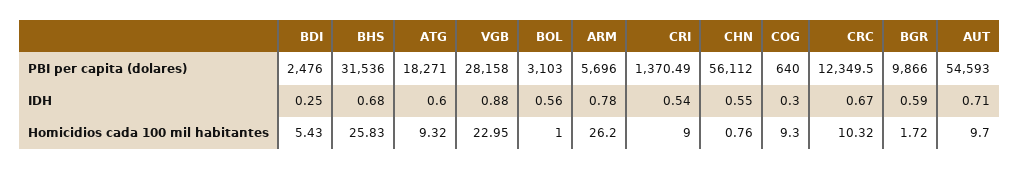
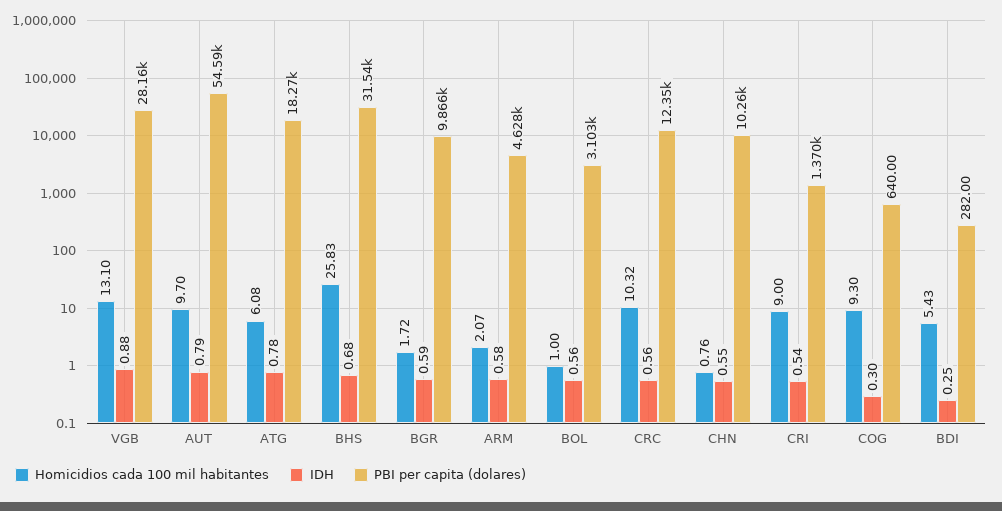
  {
    "PBI per capita (dolares)": {
-     "BDI": 2476,
+     "BDI": 282,
      "BHS": 31536,
      "ATG": 18271,
      "VGB": 28158,
      "BOL": 3103,
-     "ARM": 5696,
+     "ARM": 4628,
      "CRI": 1370.49,
-     "CHN": 56112,
+     "CHN": 10260,
      "COG": 640,
      "CRC": 12349.5,
      "BGR": 9866,
      "AUT": 54593
    },
    "IDH": {
      "BDI": 0.25,
      "BHS": 0.68,
-     "ATG": 0.6,
+     "ATG": 0.78,
      "VGB": 0.88,
      "BOL": 0.56,
-     "ARM": 0.78,
+     "ARM": 0.58,
      "CRI": 0.54,
      "CHN": 0.55,
      "COG": 0.3,
-     "CRC": 0.67,
+     "CRC": 0.56,
      "BGR": 0.59,
-     "AUT": 0.71
+     "AUT": 0.79
    },
    "Homicidios cada 100 mil habitantes": {
      "BDI": 5.43,
      "BHS": 25.83,
-     "ATG": 9.32,
+     "ATG": 6.08,
-     "VGB": 22.95,
+     "VGB": 13.1,
      "BOL": 1,
-     "ARM": 26.2,
+     "ARM": 2.07,
      "CRI": 9,
      "CHN": 0.76,
      "COG": 9.3,
      "CRC": 10.32,
      "BGR": 1.72,
      "AUT": 9.7
    }
  }

